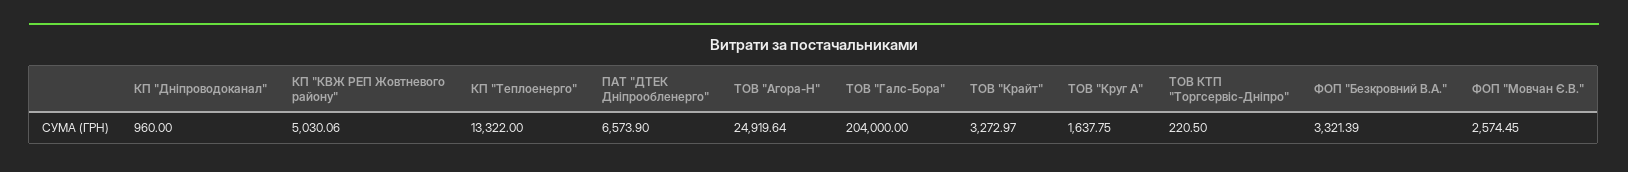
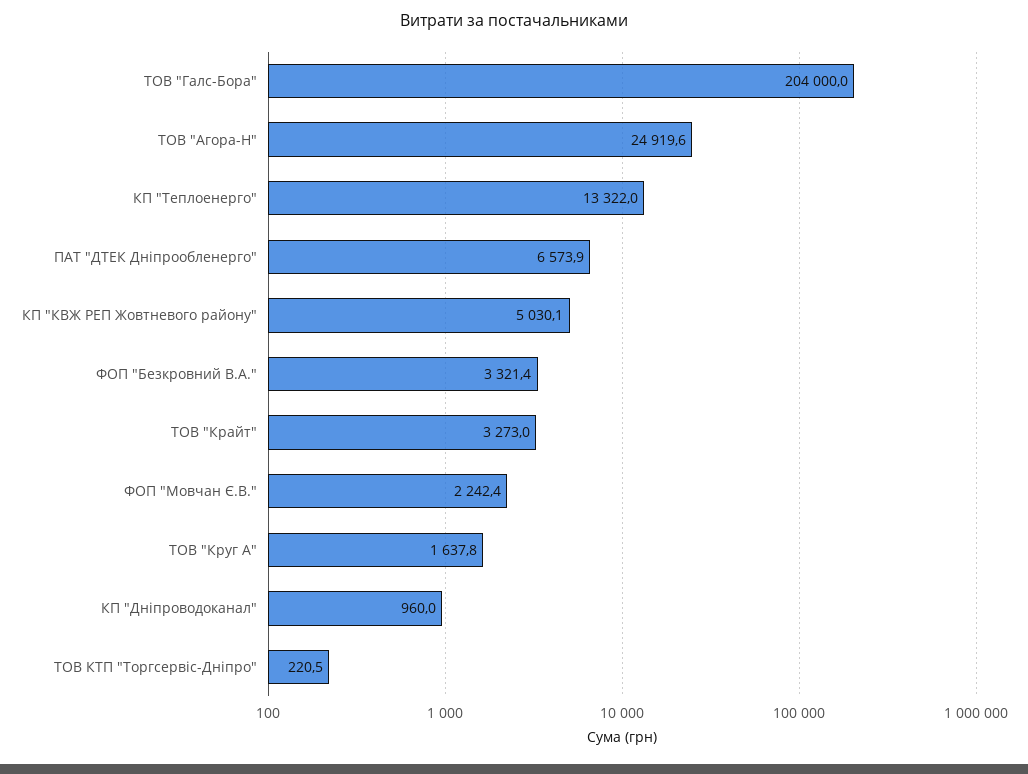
  {
    "КП \"Дніпроводоканал\"": 960,
    "КП \"КВЖ РЕП Жовтневого району\"": 5030.06,
    "КП \"Теплоенерго\"": 13322,
    "ПАТ \"ДТЕК Дніпрообленерго\"": 6573.9,
    "ТОВ \"Агора-Н\"": 24919.64,
    "ТОВ \"Галс-Бора\"": 204000,
    "ТОВ \"Крайт\"": 3272.97,
    "ТОВ \"Круг А\"": 1637.75,
    "ТОВ КТП \"Торгсервіс-Дніпро\"": 220.5,
    "ФОП \"Безкровний В.А.\"": 3321.39,
-   "ФОП \"Мовчан Є.В.\"": 2574.45
+   "ФОП \"Мовчан Є.В.\"": 2242.4
  }

